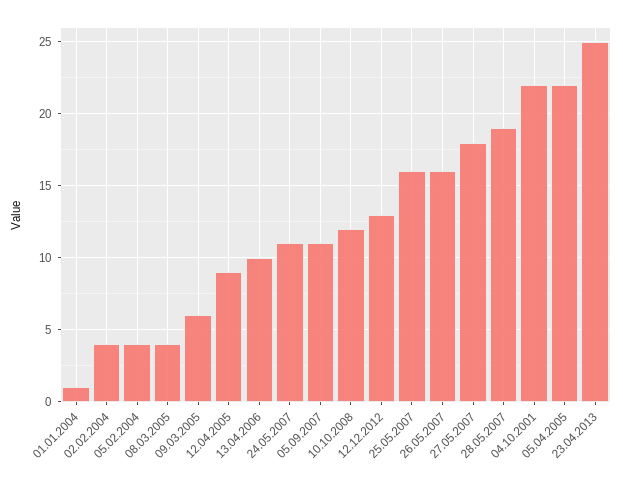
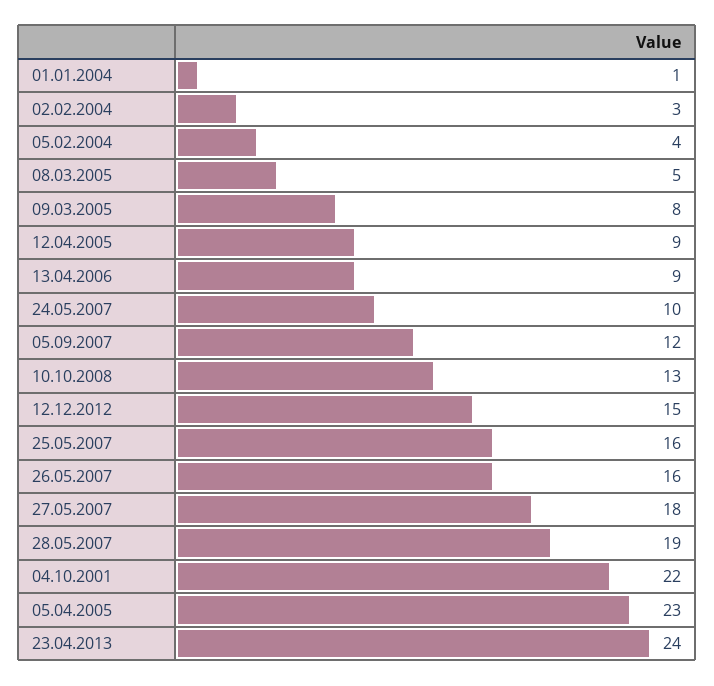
  {
    "01.01.2004": 1,
-   "02.02.2004": 4,
+   "02.02.2004": 3,
    "05.02.2004": 4,
-   "08.03.2005": 4,
+   "08.03.2005": 5,
-   "09.03.2005": 6,
+   "09.03.2005": 8,
    "12.04.2005": 9,
-   "13.04.2006": 10,
+   "13.04.2006": 9,
-   "24.05.2007": 11,
+   "24.05.2007": 10,
-   "05.09.2007": 11,
+   "05.09.2007": 12,
-   "10.10.2008": 12,
+   "10.10.2008": 13,
-   "12.12.2012": 13,
+   "12.12.2012": 15,
    "25.05.2007": 16,
    "26.05.2007": 16,
    "27.05.2007": 18,
    "28.05.2007": 19,
    "04.10.2001": 22,
-   "05.04.2005": 22,
+   "05.04.2005": 23,
-   "23.04.2013": 25
+   "23.04.2013": 24
  }

